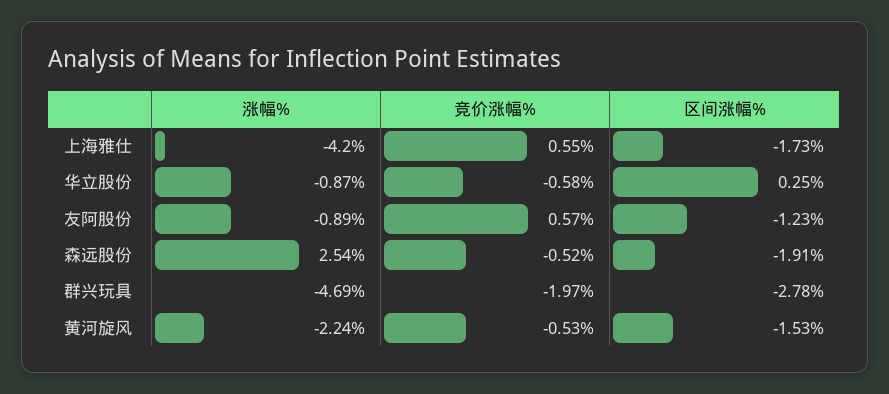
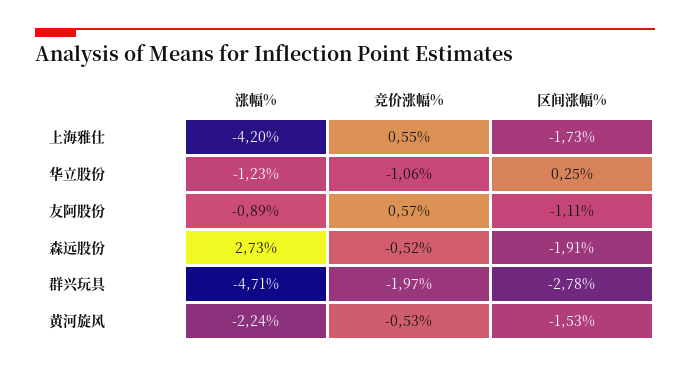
  {
    "涨幅%": {
      "上海雅仕": -4.2,
-     "华立股份": -0.87,
+     "华立股份": -1.23,
      "友阿股份": -0.89,
-     "森远股份": 2.54,
+     "森远股份": 2.73,
-     "群兴玩具": -4.69,
+     "群兴玩具": -4.71,
      "黄河旋风": -2.24
    },
    "竞价涨幅%": {
      "上海雅仕": 0.55,
-     "华立股份": -0.58,
+     "华立股份": -1.06,
      "友阿股份": 0.57,
      "森远股份": -0.52,
      "群兴玩具": -1.97,
      "黄河旋风": -0.53
    },
    "区间涨幅%": {
      "上海雅仕": -1.73,
      "华立股份": 0.25,
-     "友阿股份": -1.23,
+     "友阿股份": -1.11,
      "森远股份": -1.91,
      "群兴玩具": -2.78,
      "黄河旋风": -1.53
    }
  }

